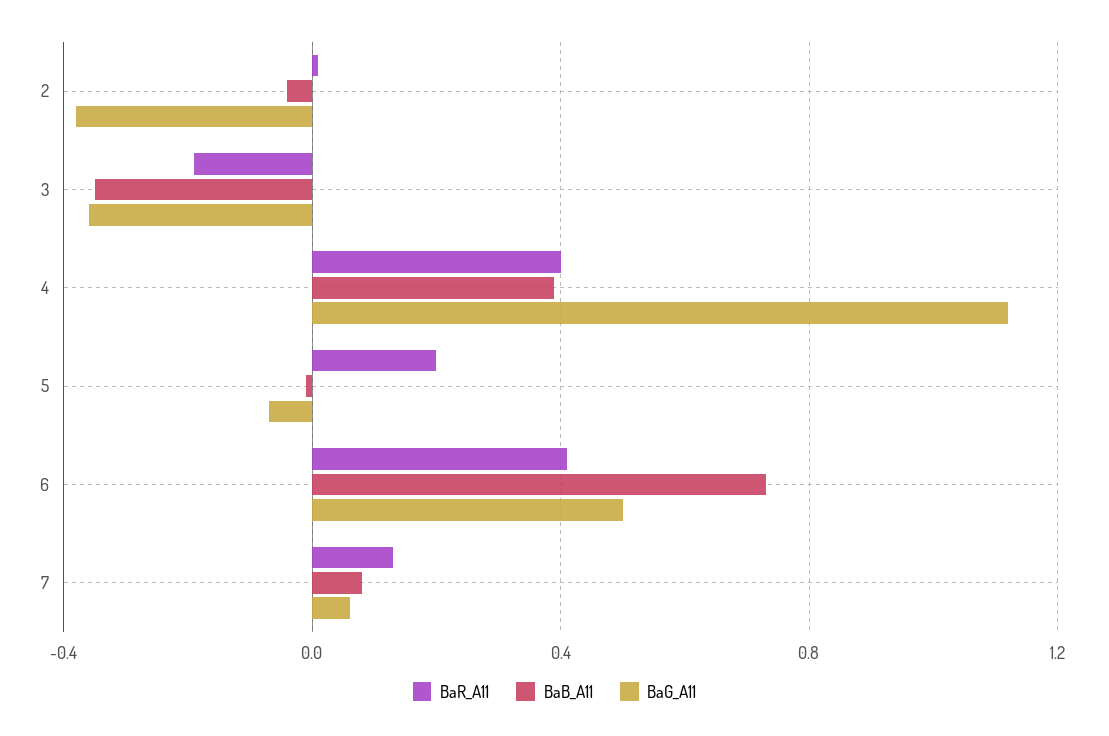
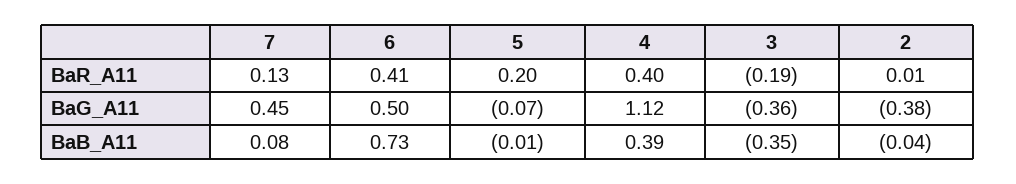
  {
    "BaR_A11": {
      "2": 0.01,
      "3": -0.19,
      "4": 0.4,
      "5": 0.2,
      "6": 0.41,
      "7": 0.13
    },
    "BaB_A11": {
      "2": -0.04,
      "3": -0.35,
      "4": 0.39,
      "5": -0.01,
      "6": 0.73,
      "7": 0.08
    },
    "BaG_A11": {
      "2": -0.38,
      "3": -0.36,
      "4": 1.12,
      "5": -0.07,
      "6": 0.5,
-     "7": 0.05
+     "7": 0.45
    }
  }

